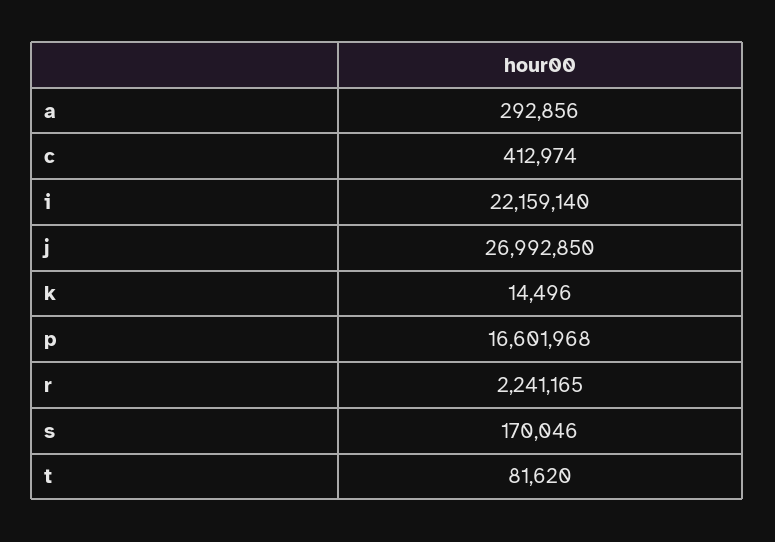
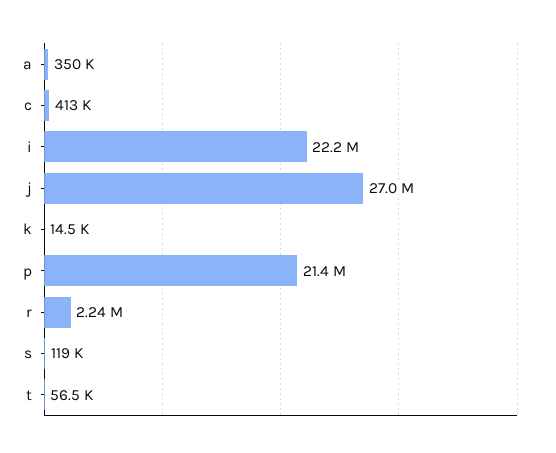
  {
-   "a": 292856,
+   "a": 350000,
    "c": 412974,
    "i": 22159140,
    "j": 26992850,
    "k": 14496,
-   "p": 16601968,
+   "p": 21400000,
    "r": 2241165,
-   "s": 170046,
+   "s": 119000,
-   "t": 81620
+   "t": 56500
  }

